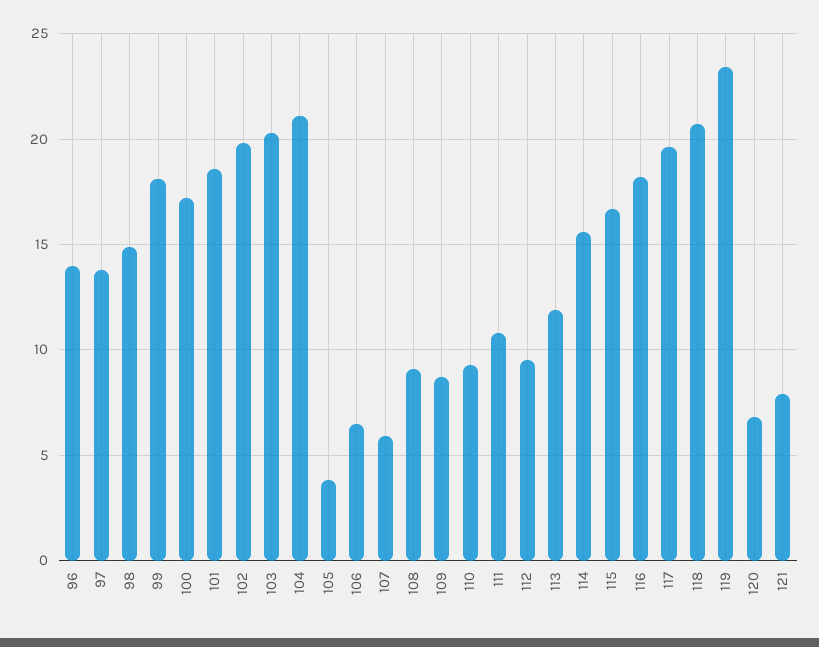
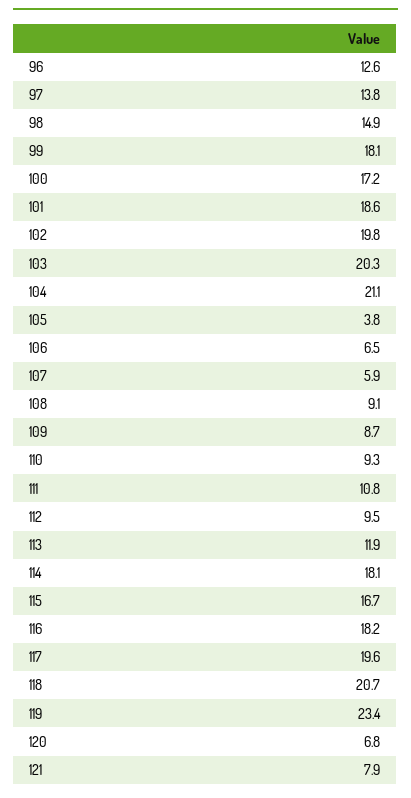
  {
-   "96": 14,
+   "96": 12.6,
    "97": 13.8,
    "98": 14.9,
    "99": 18.1,
    "100": 17.2,
    "101": 18.6,
    "102": 19.8,
    "103": 20.3,
    "104": 21.1,
    "105": 3.8,
    "106": 6.5,
    "107": 5.9,
    "108": 9.1,
    "109": 8.7,
    "110": 9.3,
    "111": 10.8,
    "112": 9.5,
    "113": 11.9,
-   "114": 15.5,
+   "114": 18.1,
    "115": 16.7,
    "116": 18.2,
    "117": 19.6,
    "118": 20.7,
    "119": 23.4,
    "120": 6.8,
    "121": 7.9
  }

